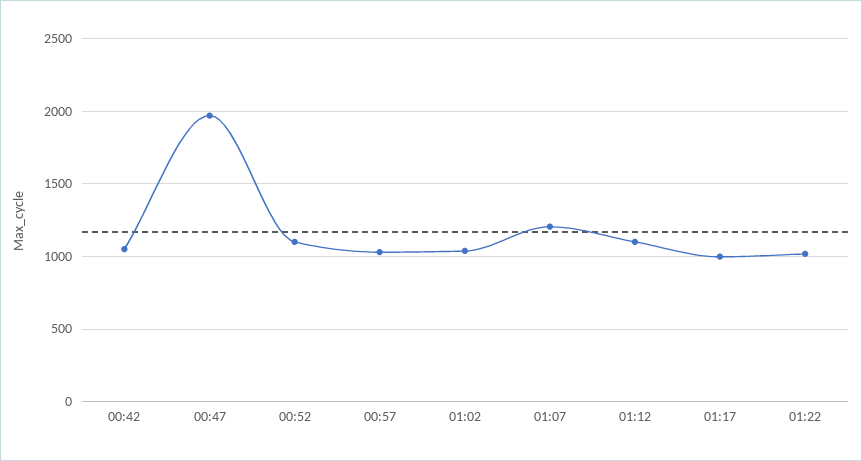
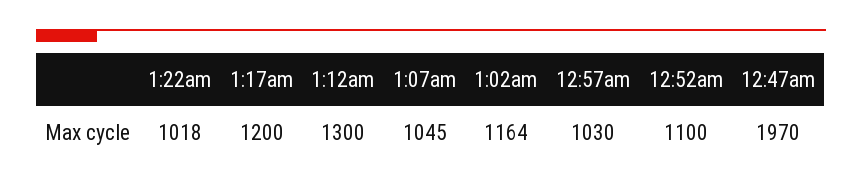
  {
-   "00:42": 1050,
    "00:47": 1970,
    "00:52": 1100,
    "00:57": 1030,
-   "01:02": 1050,
+   "01:02": 1164,
-   "01:07": 1200,
+   "01:07": 1045,
-   "01:12": 1100,
+   "01:12": 1300,
-   "01:17": 1000,
+   "01:17": 1200,
    "01:22": 1018
  }

